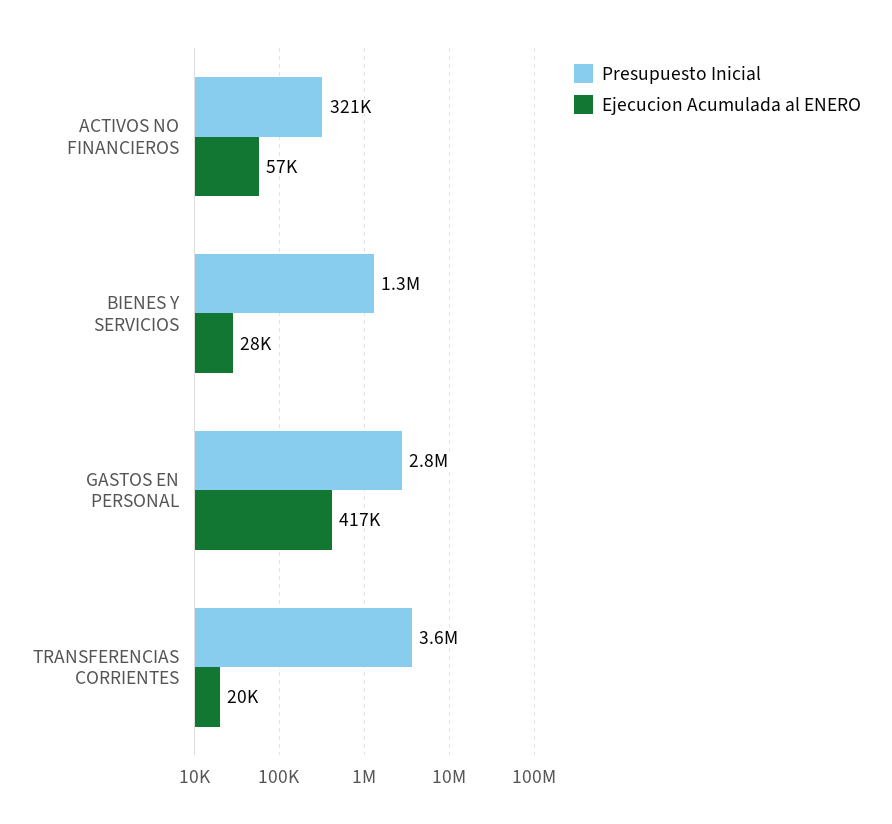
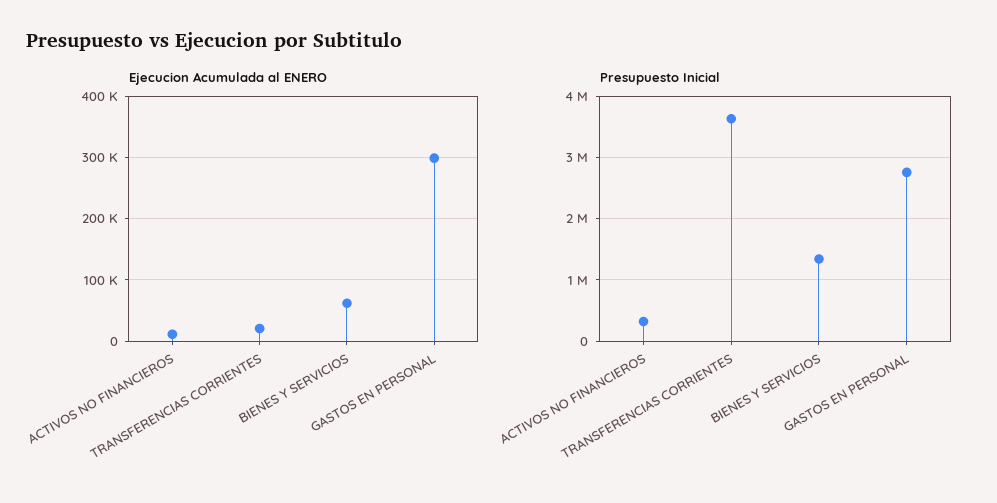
  {
    "Presupuesto Inicial": {
      "ACTIVOS NO FINANCIEROS": 321000,
      "BIENES Y SERVICIOS": 1300000,
      "GASTOS EN PERSONAL": 2800000,
      "TRANSFERENCIAS CORRIENTES": 3600000
    },
    "Ejecucion Acumulada al ENERO": {
-     "ACTIVOS NO FINANCIEROS": 57000,
+     "ACTIVOS NO FINANCIEROS": 10000,
-     "BIENES Y SERVICIOS": 28000,
+     "BIENES Y SERVICIOS": 60000,
-     "GASTOS EN PERSONAL": 417000,
+     "GASTOS EN PERSONAL": 300000,
      "TRANSFERENCIAS CORRIENTES": 20000
    }
  }

